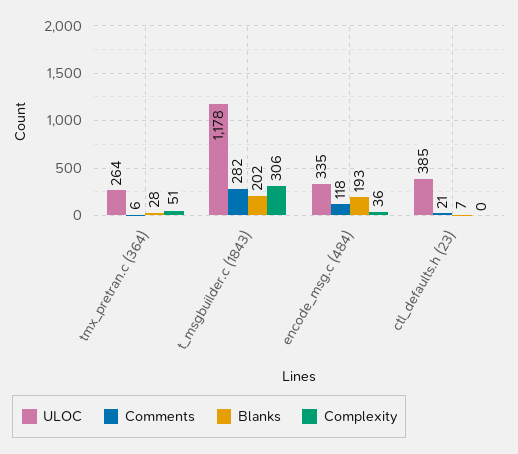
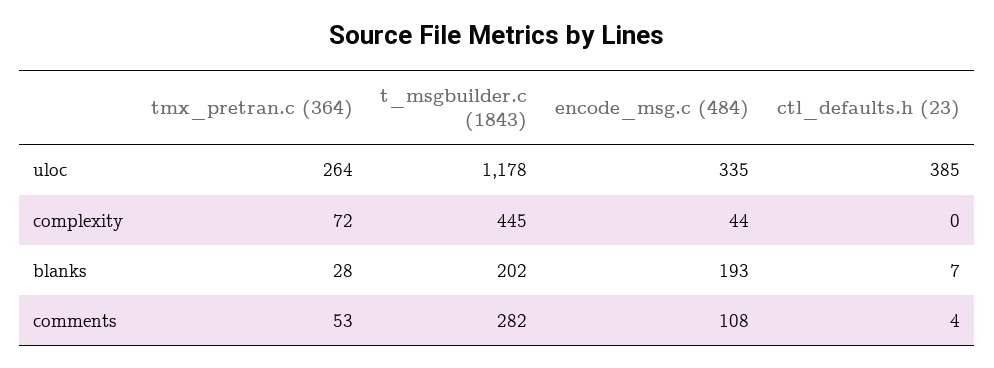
  {
    "ULOC": {
      "tmx_pretran.c (364)": 264,
      "t_msgbuilder.c (1843)": 1178,
      "encode_msg.c (484)": 335,
      "ctl_defaults.h (23)": 385
    },
    "Comments": {
-     "tmx_pretran.c (364)": 6,
+     "tmx_pretran.c (364)": 53,
      "t_msgbuilder.c (1843)": 282,
-     "encode_msg.c (484)": 118,
+     "encode_msg.c (484)": 108,
-     "ctl_defaults.h (23)": 21
+     "ctl_defaults.h (23)": 4
    },
    "Blanks": {
      "tmx_pretran.c (364)": 28,
      "t_msgbuilder.c (1843)": 202,
      "encode_msg.c (484)": 193,
      "ctl_defaults.h (23)": 7
    },
    "Complexity": {
-     "tmx_pretran.c (364)": 51,
+     "tmx_pretran.c (364)": 72,
-     "t_msgbuilder.c (1843)": 306,
+     "t_msgbuilder.c (1843)": 445,
-     "encode_msg.c (484)": 36,
+     "encode_msg.c (484)": 44,
      "ctl_defaults.h (23)": 0
    }
  }

